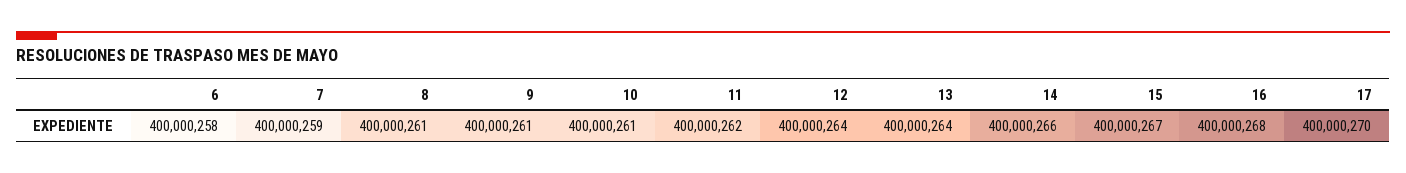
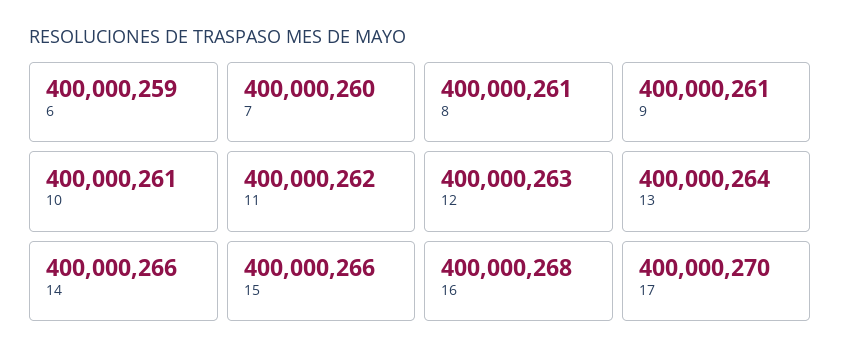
  {
-   "6": 400000258,
+   "6": 400000259,
-   "7": 400000259,
+   "7": 400000260,
    "8": 400000261,
    "9": 400000261,
    "10": 400000261,
    "11": 400000262,
-   "12": 400000264,
+   "12": 400000263,
    "13": 400000264,
    "14": 400000266,
-   "15": 400000267,
+   "15": 400000266,
    "16": 400000268,
    "17": 400000270
  }

